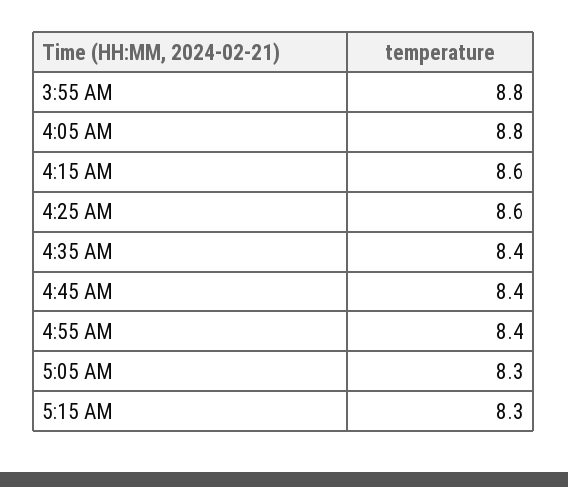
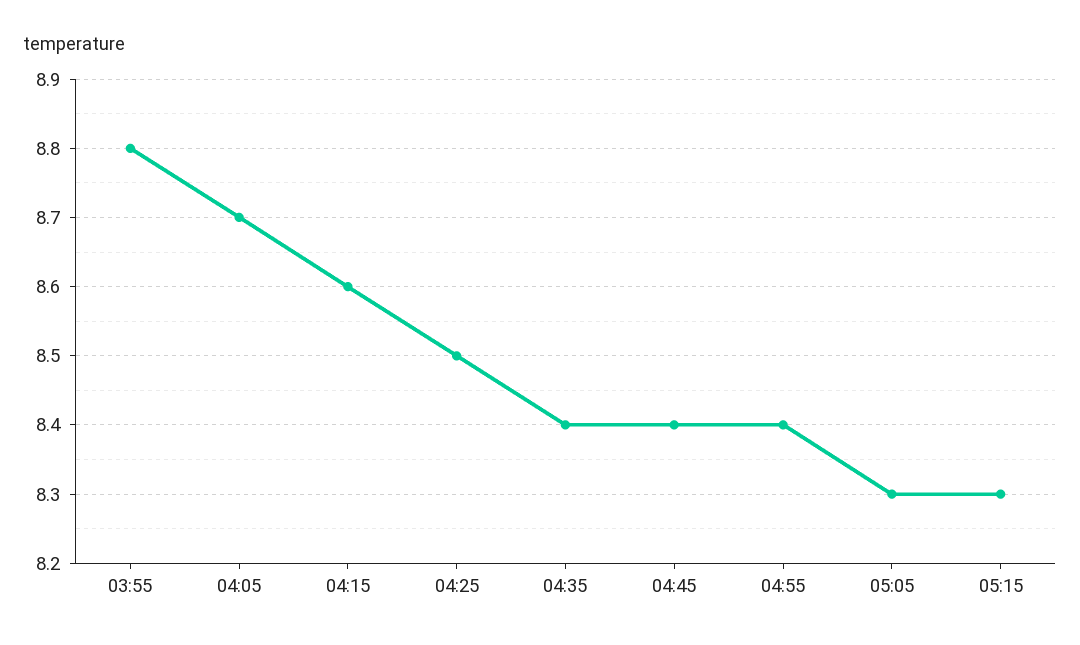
  {
    "3:55 AM": 8.8,
-   "4:05 AM": 8.8,
+   "4:05 AM": 8.7,
    "4:15 AM": 8.6,
-   "4:25 AM": 8.6,
+   "4:25 AM": 8.5,
    "4:35 AM": 8.4,
    "4:45 AM": 8.4,
    "4:55 AM": 8.4,
    "5:05 AM": 8.3,
    "5:15 AM": 8.3
  }

